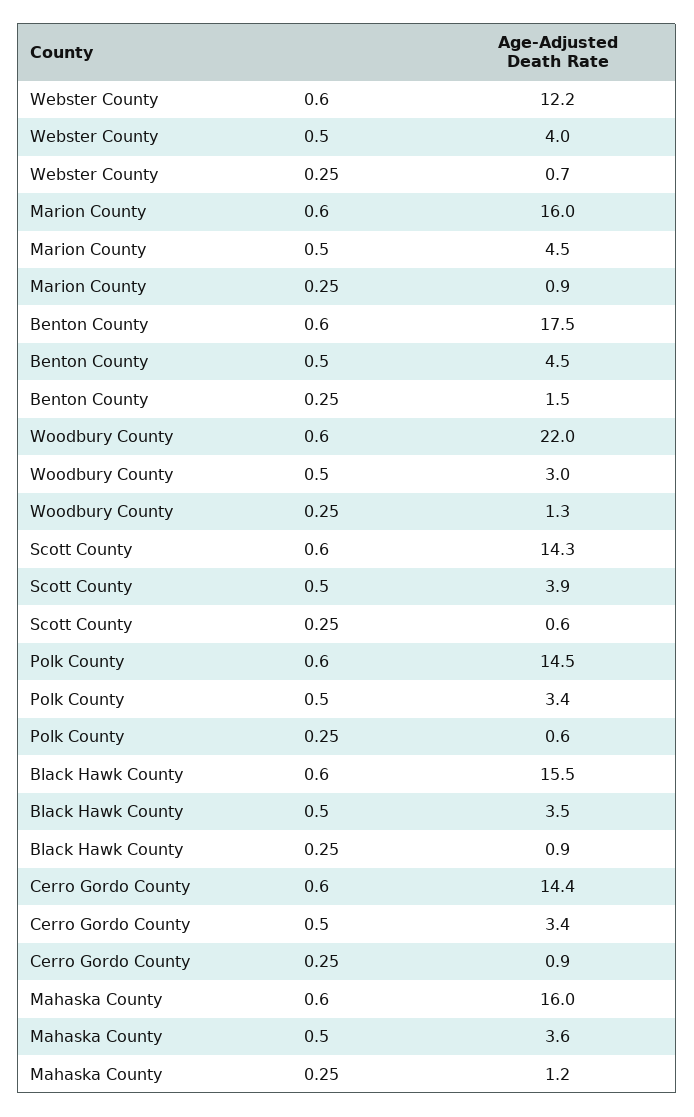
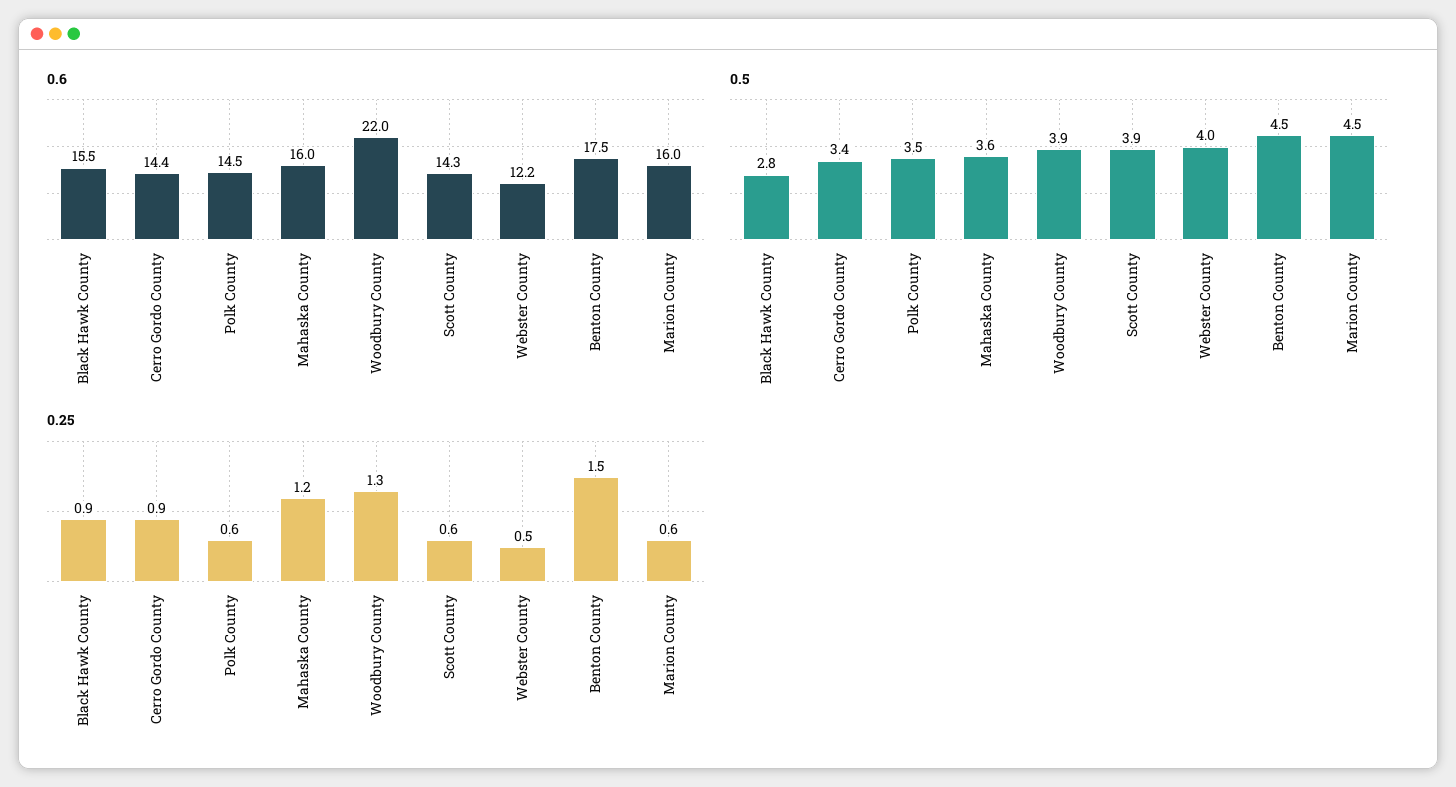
  {
    "0.6": {
      "Webster County": 12.2,
      "Marion County": 16,
      "Benton County": 17.5,
      "Woodbury County": 22,
      "Scott County": 14.3,
      "Polk County": 14.5,
      "Black Hawk County": 15.5,
      "Cerro Gordo County": 14.4,
      "Mahaska County": 16
    },
    "0.5": {
      "Webster County": 4,
      "Marion County": 4.5,
      "Benton County": 4.5,
-     "Woodbury County": 3,
+     "Woodbury County": 3.9,
      "Scott County": 3.9,
-     "Polk County": 3.4,
+     "Polk County": 3.5,
-     "Black Hawk County": 3.5,
+     "Black Hawk County": 2.8,
      "Cerro Gordo County": 3.4,
      "Mahaska County": 3.6
    },
    "0.25": {
-     "Webster County": 0.7,
+     "Webster County": 0.5,
-     "Marion County": 0.9,
+     "Marion County": 0.6,
      "Benton County": 1.5,
      "Woodbury County": 1.3,
      "Scott County": 0.6,
      "Polk County": 0.6,
      "Black Hawk County": 0.9,
      "Cerro Gordo County": 0.9,
      "Mahaska County": 1.2
    }
  }

